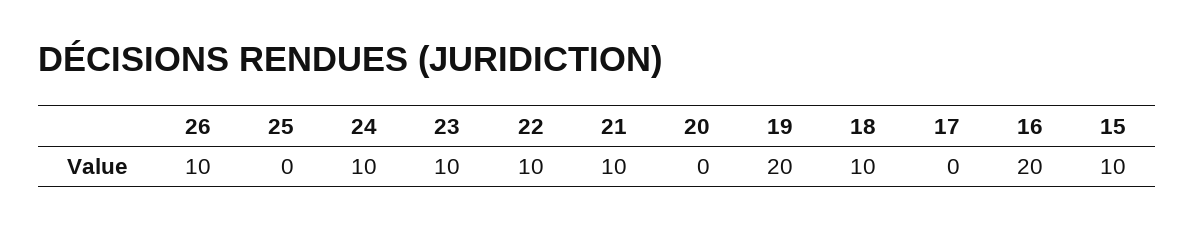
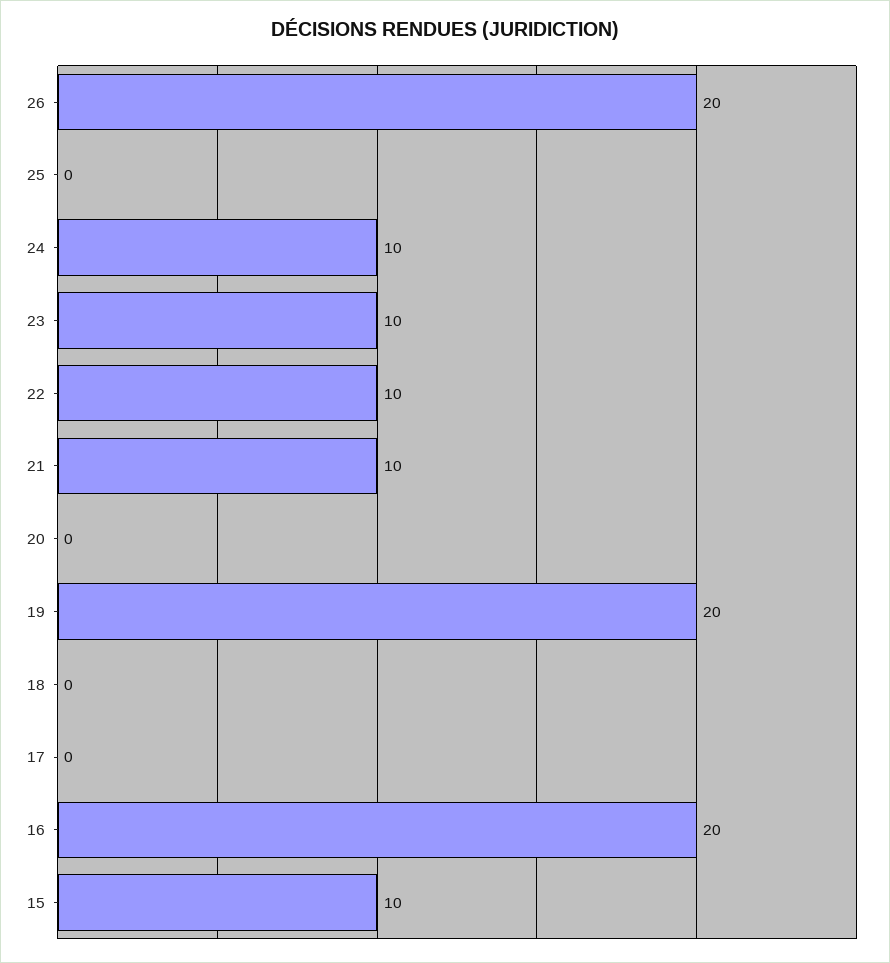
  {
-   "26": 10,
+   "26": 20,
    "25": 0,
    "24": 10,
    "23": 10,
    "22": 10,
    "21": 10,
    "20": 0,
    "19": 20,
-   "18": 10,
+   "18": 0,
    "17": 0,
    "16": 20,
    "15": 10
  }

